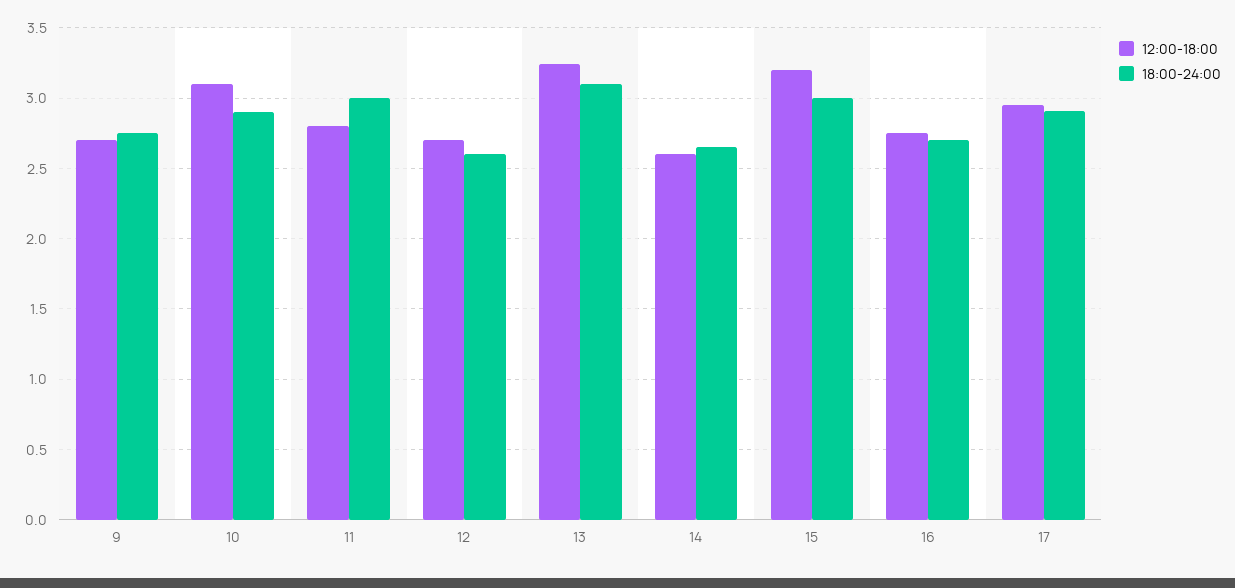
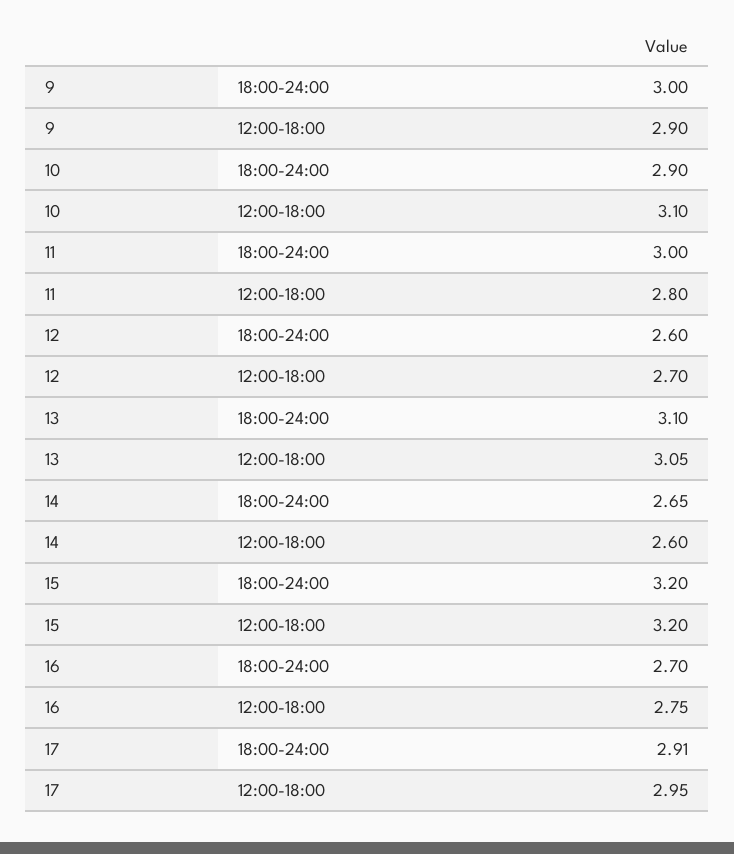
  {
    "12:00-18:00": {
-     "9": 2.7,
+     "9": 2.9,
      "10": 3.1,
      "11": 2.8,
      "12": 2.7,
-     "13": 3.25,
+     "13": 3.05,
      "14": 2.6,
      "15": 3.2,
      "16": 2.75,
      "17": 2.95
    },
    "18:00-24:00": {
-     "9": 2.75,
+     "9": 3,
      "10": 2.9,
      "11": 3,
      "12": 2.6,
      "13": 3.1,
      "14": 2.65,
-     "15": 3,
+     "15": 3.2,
      "16": 2.7,
      "17": 2.91
    }
  }

